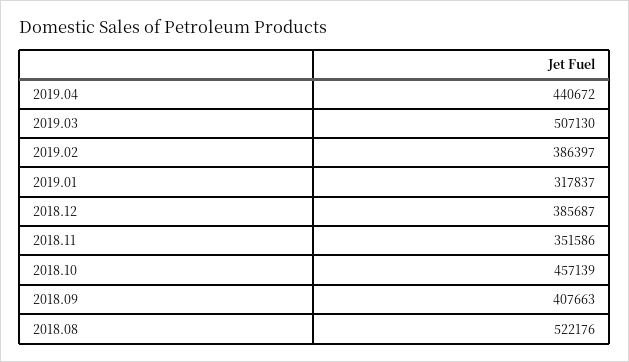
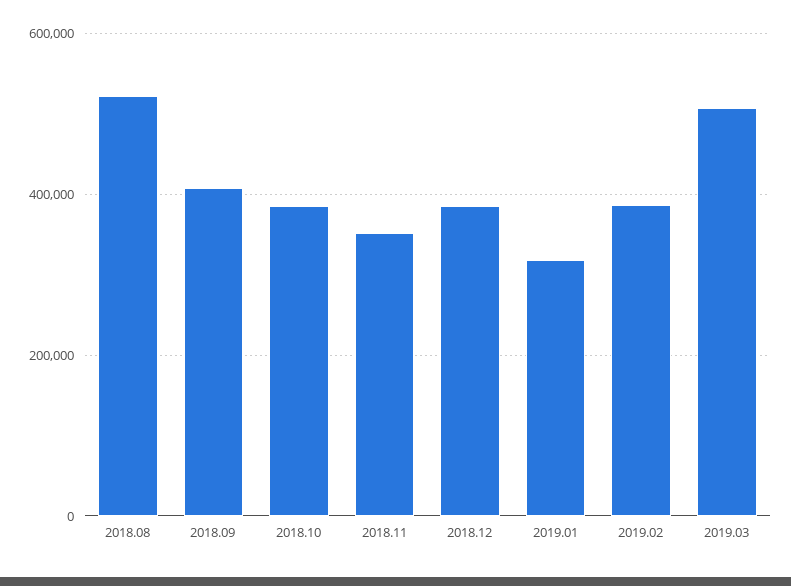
  {
-   "2019.04": 440672,
    "2019.03": 507130,
    "2019.02": 386397,
    "2019.01": 317837,
    "2018.12": 385687,
    "2018.11": 351586,
-   "2018.10": 457139,
+   "2018.10": 380000,
    "2018.09": 407663,
    "2018.08": 522176
  }

